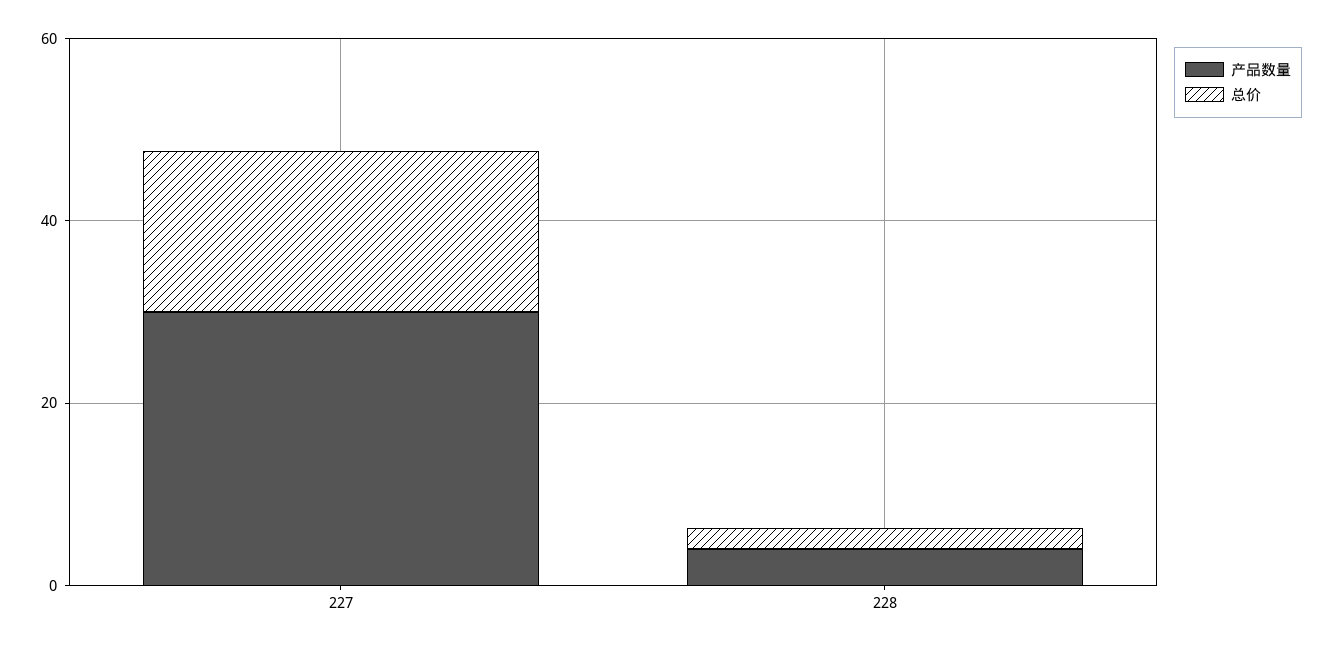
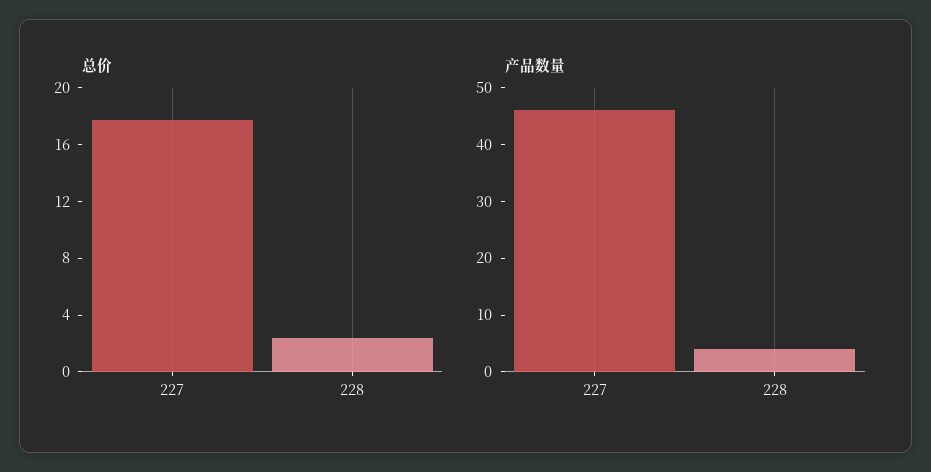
  {
    "产品数量": {
-     "227": 30,
+     "227": 45,
      "228": 5
    },
    "总价": {
      "227": 18,
      "228": 2
    }
  }

